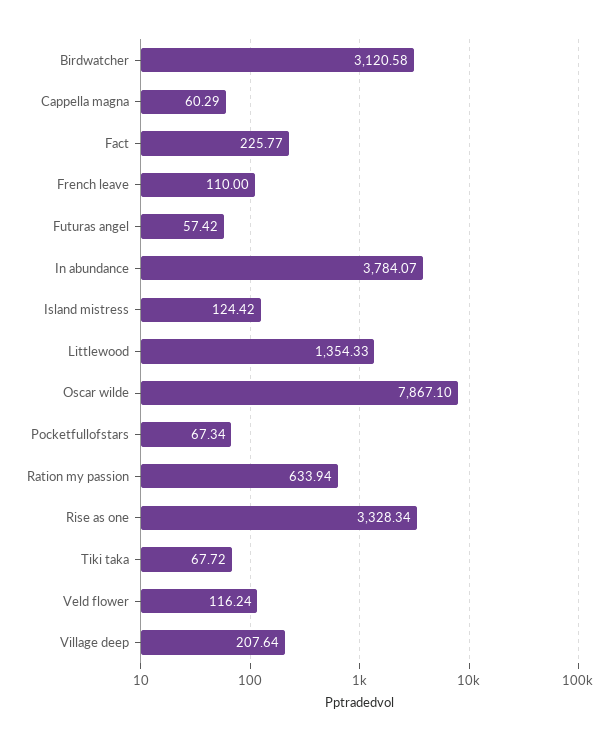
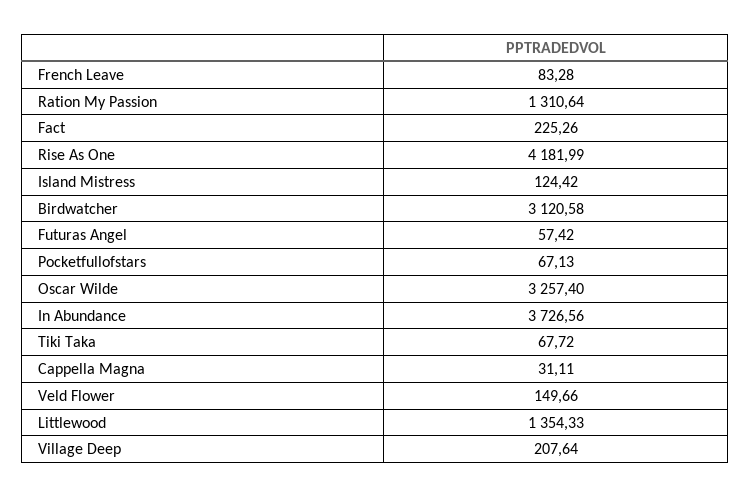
  {
    "Birdwatcher": 3120.58,
-   "Cappella magna": 60.29,
+   "Cappella magna": 31.11,
-   "Fact": 225.77,
+   "Fact": 225.26,
-   "French leave": 110,
+   "French leave": 83.28,
    "Futuras angel": 57.42,
-   "In abundance": 3784.07,
+   "In abundance": 3726.56,
    "Island mistress": 124.42,
    "Littlewood": 1354.33,
-   "Oscar wilde": 7867.1,
+   "Oscar wilde": 3257.4,
-   "Pocketfullofstars": 67.34,
+   "Pocketfullofstars": 67.13,
-   "Ration my passion": 633.94,
+   "Ration my passion": 1310.64,
-   "Rise as one": 3328.34,
+   "Rise as one": 4181.99,
    "Tiki taka": 67.72,
-   "Veld flower": 116.24,
+   "Veld flower": 149.66,
    "Village deep": 207.64
  }

